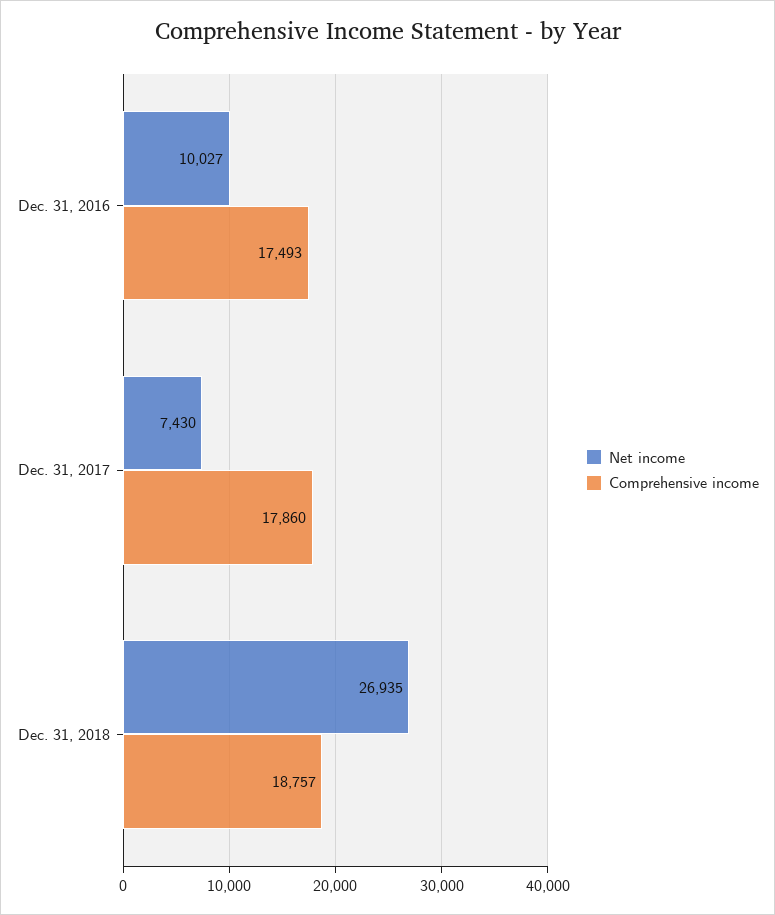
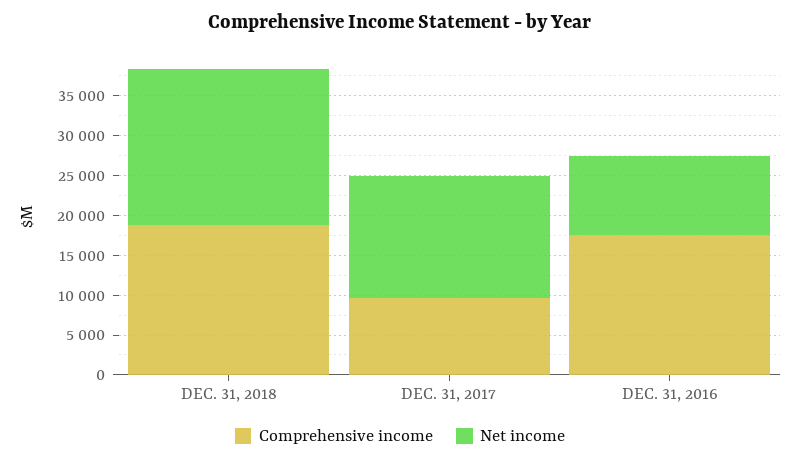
  {
    "Net income": {
      "Dec. 31, 2016": 10027,
-     "Dec. 31, 2017": 7430,
+     "Dec. 31, 2017": 15000,
-     "Dec. 31, 2018": 26935
+     "Dec. 31, 2018": 20000
    },
    "Comprehensive income": {
      "Dec. 31, 2016": 17493,
-     "Dec. 31, 2017": 17860,
+     "Dec. 31, 2017": 10000,
      "Dec. 31, 2018": 18757
    }
  }

